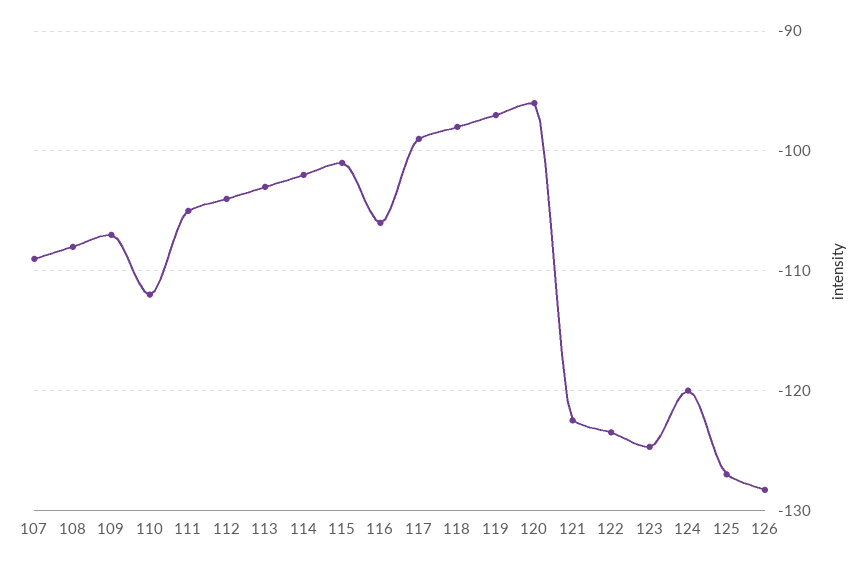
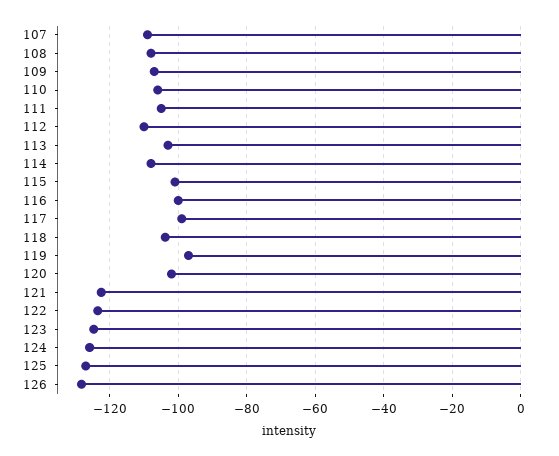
  {
    "107": -109,
    "108": -108,
    "109": -107,
-   "110": -112,
+   "110": -106,
    "111": -105,
-   "112": -104,
+   "112": -110,
    "113": -103,
-   "114": -102,
+   "114": -108,
    "115": -101,
-   "116": -106,
+   "116": -100,
    "117": -99,
-   "118": -98,
+   "118": -104,
    "119": -97,
-   "120": -96,
+   "120": -102,
    "121": -123,
    "122": -124,
    "123": -125,
-   "124": -120,
+   "124": -126,
    "125": -127,
    "126": -128
  }

